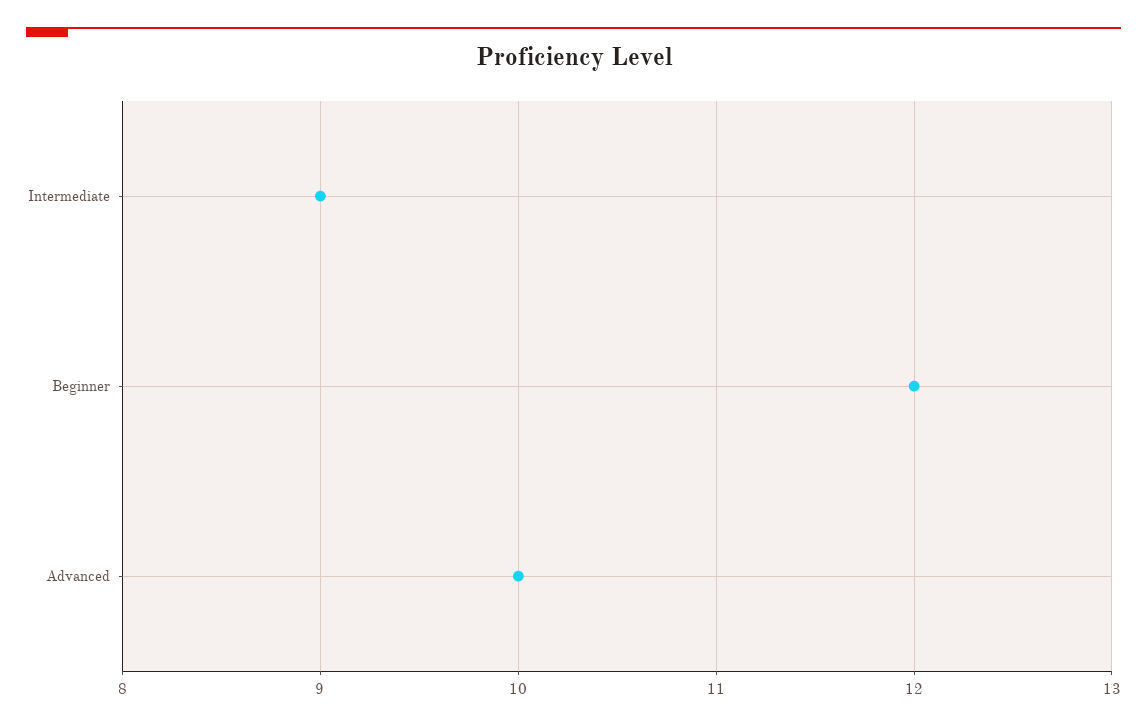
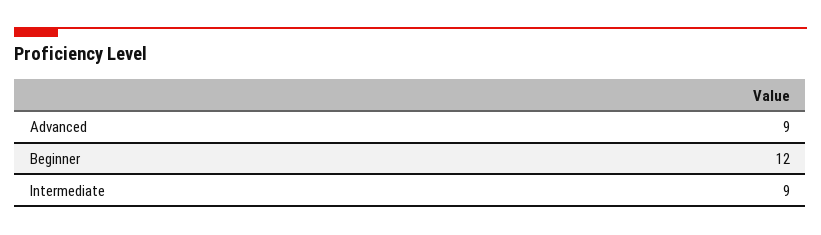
  {
    "Intermediate": 9,
    "Beginner": 12,
-   "Advanced": 10
+   "Advanced": 9
  }

